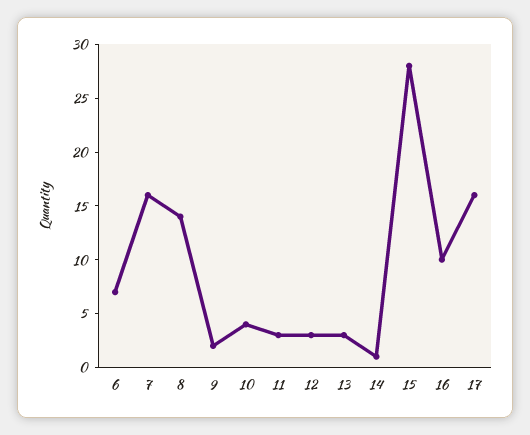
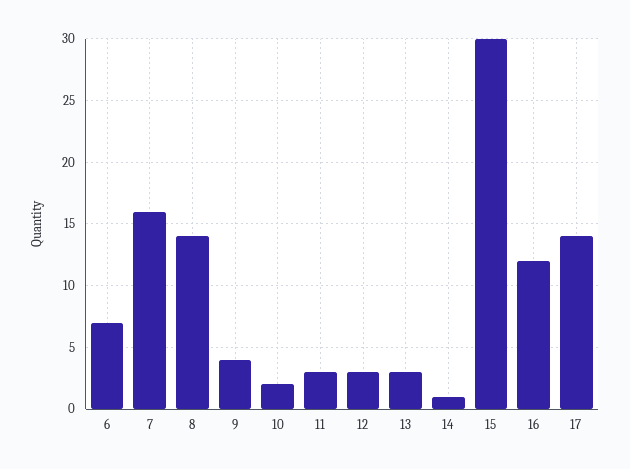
  {
    "6": 7,
    "7": 16,
    "8": 14,
-   "9": 2,
+   "9": 4,
-   "10": 4,
+   "10": 2,
    "11": 3,
    "12": 3,
    "13": 3,
    "14": 1,
-   "15": 28,
+   "15": 30,
-   "16": 10,
+   "16": 12,
-   "17": 16
+   "17": 14
  }

